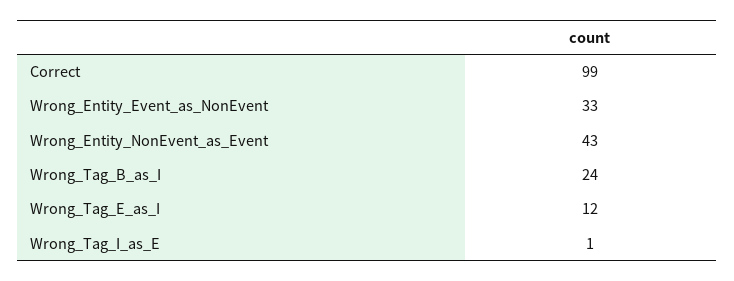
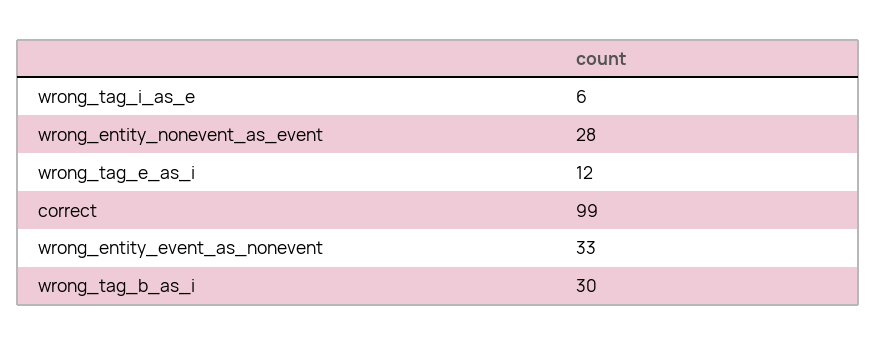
  {
    "Correct": 99,
    "Wrong_Entity_Event_as_NonEvent": 33,
-   "Wrong_Entity_NonEvent_as_Event": 43,
+   "Wrong_Entity_NonEvent_as_Event": 28,
-   "Wrong_Tag_B_as_I": 24,
+   "Wrong_Tag_B_as_I": 30,
    "Wrong_Tag_E_as_I": 12,
-   "Wrong_Tag_I_as_E": 1
+   "Wrong_Tag_I_as_E": 6
  }

